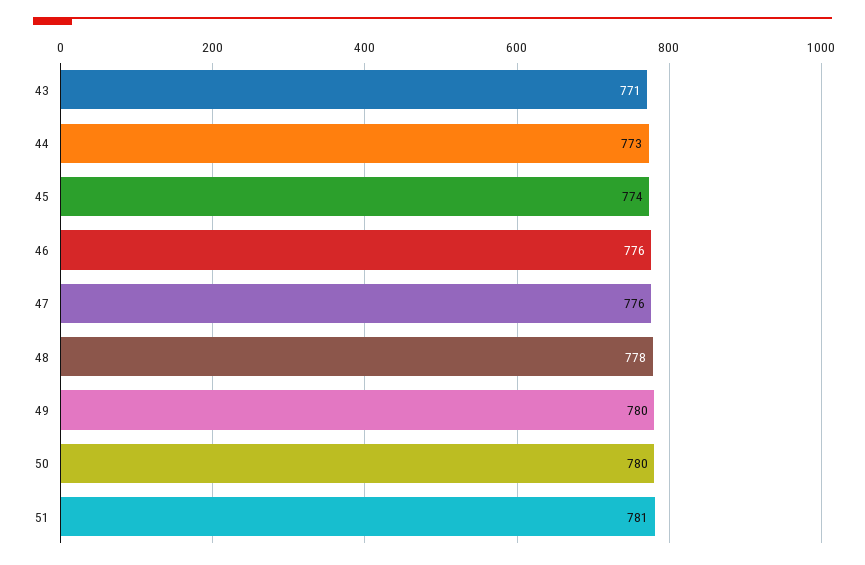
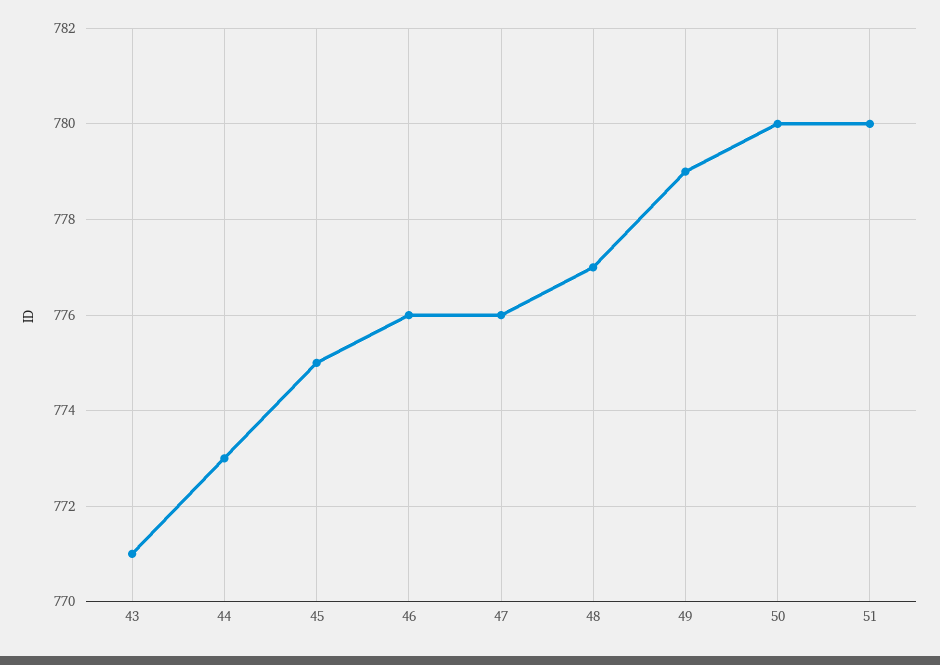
  {
    "43": 771,
    "44": 773,
-   "45": 774,
+   "45": 775,
    "46": 776,
    "47": 776,
-   "48": 778,
+   "48": 777,
-   "49": 780,
+   "49": 779,
    "50": 780,
-   "51": 781
+   "51": 780
  }

